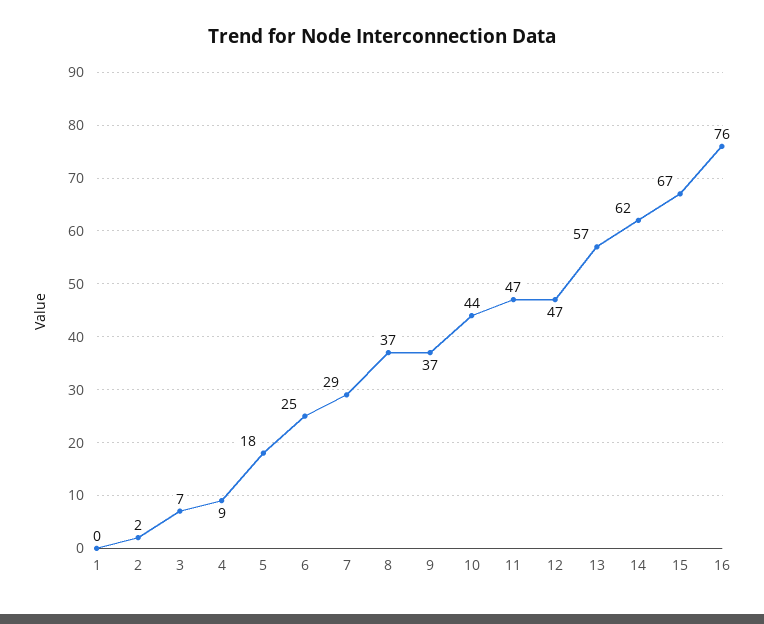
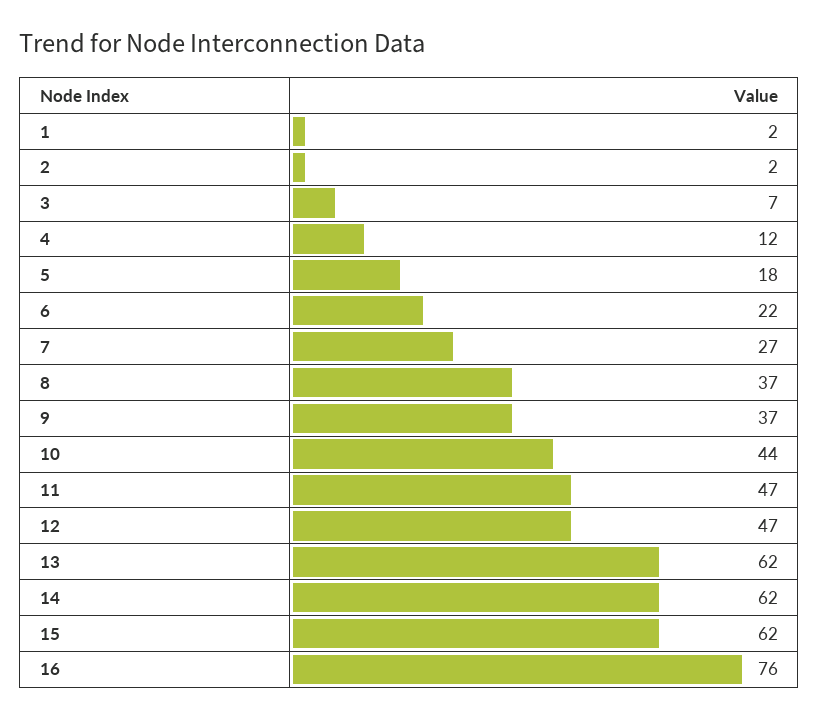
  {
-   "1": 0,
+   "1": 2,
    "2": 2,
    "3": 7,
-   "4": 9,
+   "4": 12,
    "5": 18,
-   "6": 25,
+   "6": 22,
-   "7": 29,
+   "7": 27,
    "8": 37,
    "9": 37,
    "10": 44,
    "11": 47,
    "12": 47,
-   "13": 57,
+   "13": 62,
    "14": 62,
-   "15": 67,
+   "15": 62,
    "16": 76
  }

